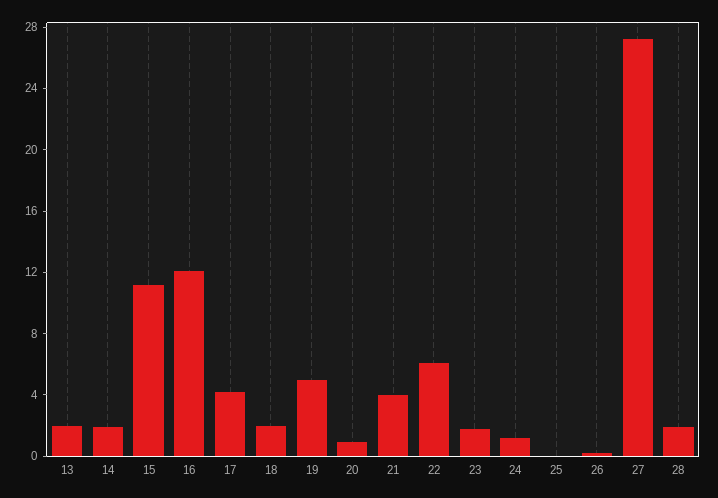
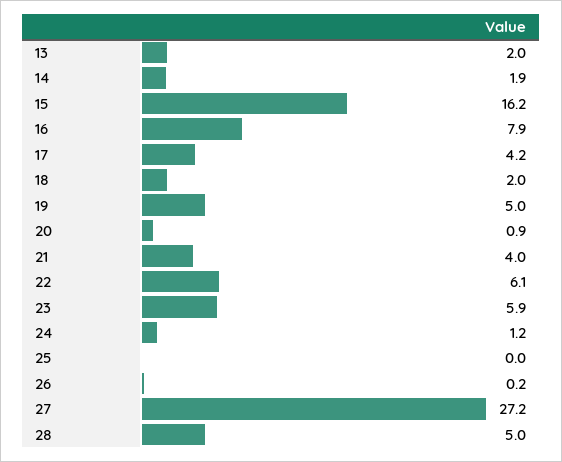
  {
    "13": 2,
    "14": 1.9,
-   "15": 11,
+   "15": 16.2,
-   "16": 12,
+   "16": 7.9,
    "17": 4.2,
    "18": 2,
    "19": 5,
    "20": 0.9,
    "21": 4,
    "22": 6.1,
-   "23": 2,
+   "23": 5.9,
    "24": 1.2,
    "25": 0,
    "26": 0.2,
    "27": 27.2,
-   "28": 2
+   "28": 5
  }

